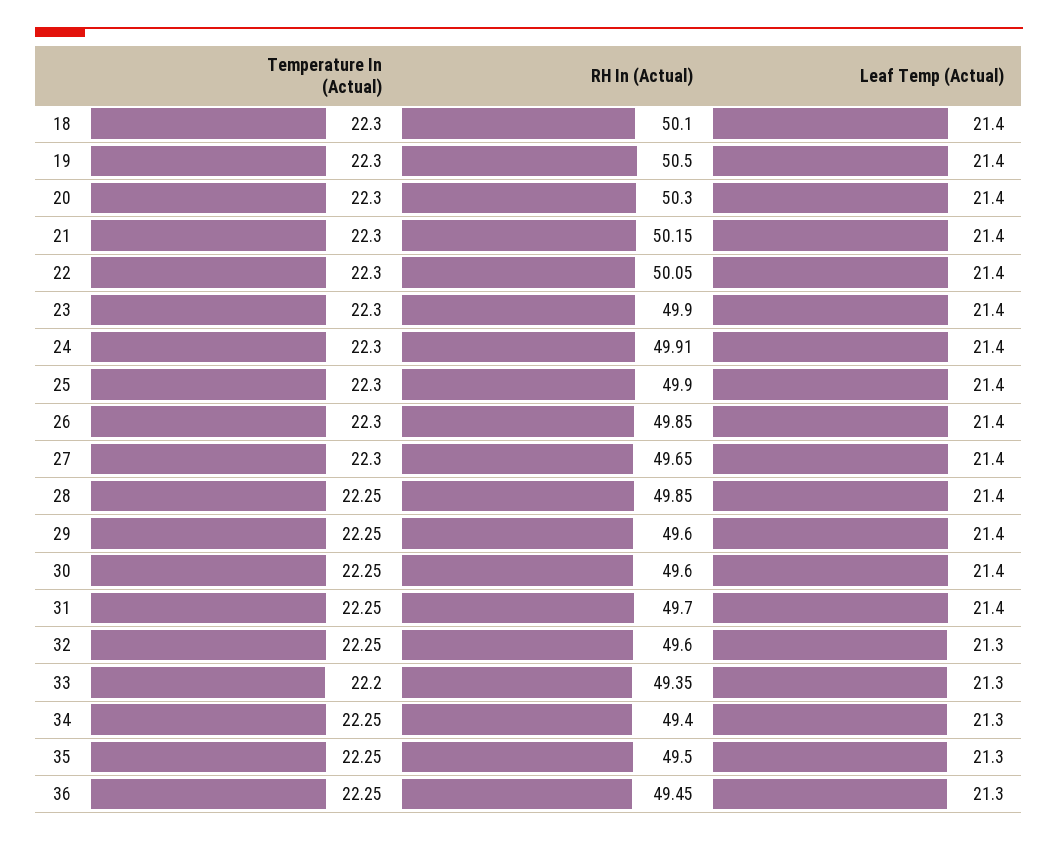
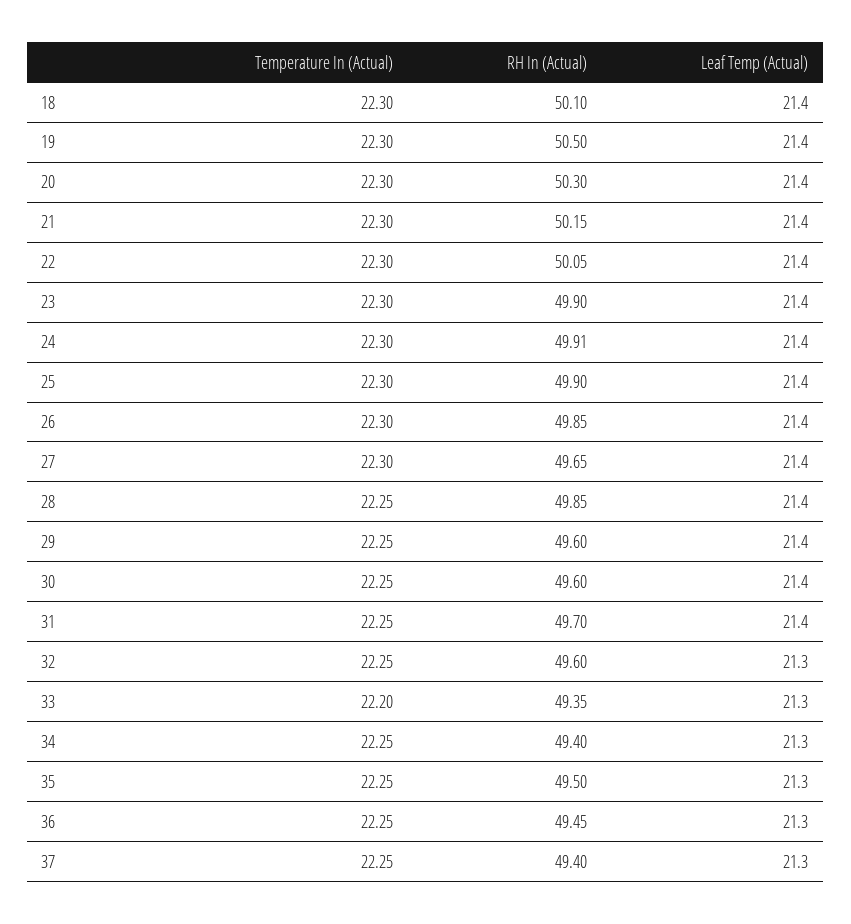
  {
    "Temperature In (Actual)": {
      "18": 22.3,
      "19": 22.3,
      "20": 22.3,
      "21": 22.3,
      "22": 22.3,
      "23": 22.3,
      "24": 22.3,
      "25": 22.3,
      "26": 22.3,
      "27": 22.3,
      "28": 22.25,
      "29": 22.25,
      "30": 22.25,
      "31": 22.25,
      "32": 22.25,
      "33": 22.2,
      "34": 22.25,
      "35": 22.25,
-     "36": 22.25
+     "36": 22.25,
+     "37": 22.25
    },
    "RH In (Actual)": {
      "18": 50.1,
      "19": 50.5,
      "20": 50.3,
      "21": 50.15,
      "22": 50.05,
      "23": 49.9,
      "24": 49.91,
      "25": 49.9,
      "26": 49.85,
      "27": 49.65,
      "28": 49.85,
      "29": 49.6,
      "30": 49.6,
      "31": 49.7,
      "32": 49.6,
      "33": 49.35,
      "34": 49.4,
      "35": 49.5,
-     "36": 49.45
+     "36": 49.45,
+     "37": 49.4
    },
    "Leaf Temp (Actual)": {
      "18": 21.4,
      "19": 21.4,
      "20": 21.4,
      "21": 21.4,
      "22": 21.4,
      "23": 21.4,
      "24": 21.4,
      "25": 21.4,
      "26": 21.4,
      "27": 21.4,
      "28": 21.4,
      "29": 21.4,
      "30": 21.4,
      "31": 21.4,
      "32": 21.3,
      "33": 21.3,
      "34": 21.3,
      "35": 21.3,
-     "36": 21.3
+     "36": 21.3,
+     "37": 21.3
    }
  }

